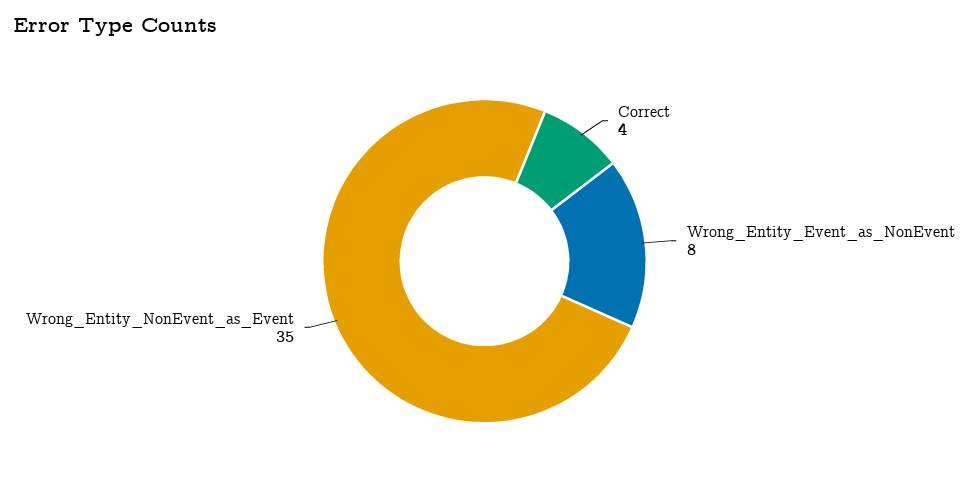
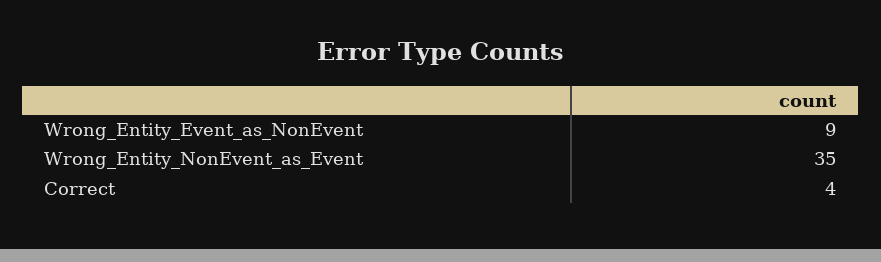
  {
    "Correct": 4,
-   "Wrong_Entity_Event_as_NonEvent": 8,
+   "Wrong_Entity_Event_as_NonEvent": 9,
    "Wrong_Entity_NonEvent_as_Event": 35
  }

